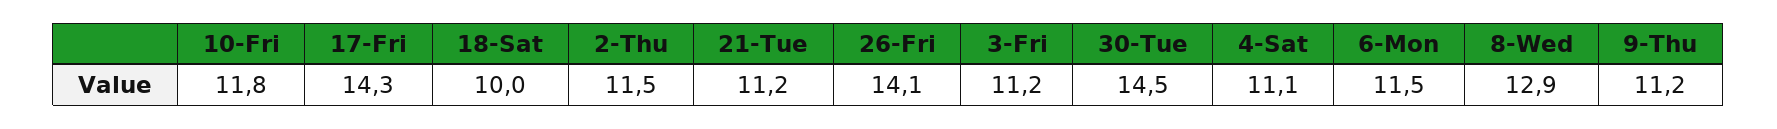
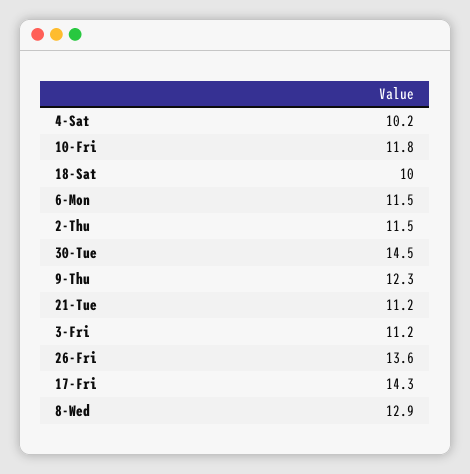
  {
    "10-Fri": 11.8,
    "17-Fri": 14.3,
    "18-Sat": 10,
    "2-Thu": 11.5,
    "21-Tue": 11.2,
-   "26-Fri": 14.1,
+   "26-Fri": 13.6,
    "3-Fri": 11.2,
    "30-Tue": 14.5,
-   "4-Sat": 11.1,
+   "4-Sat": 10.2,
    "6-Mon": 11.5,
    "8-Wed": 12.9,
-   "9-Thu": 11.2
+   "9-Thu": 12.3
  }

